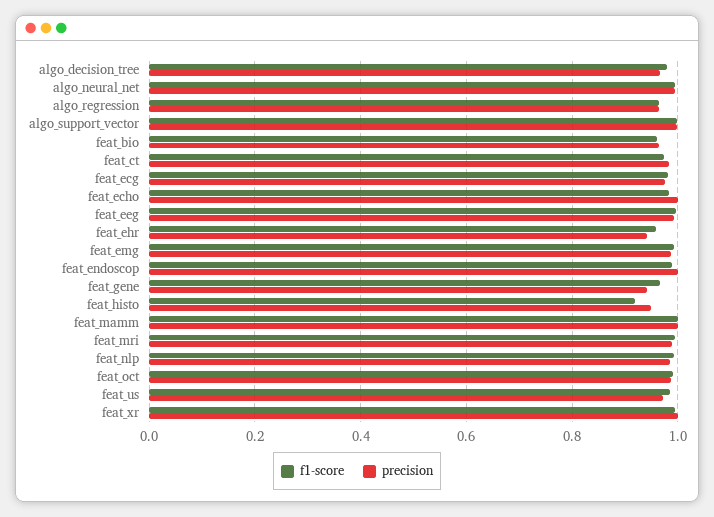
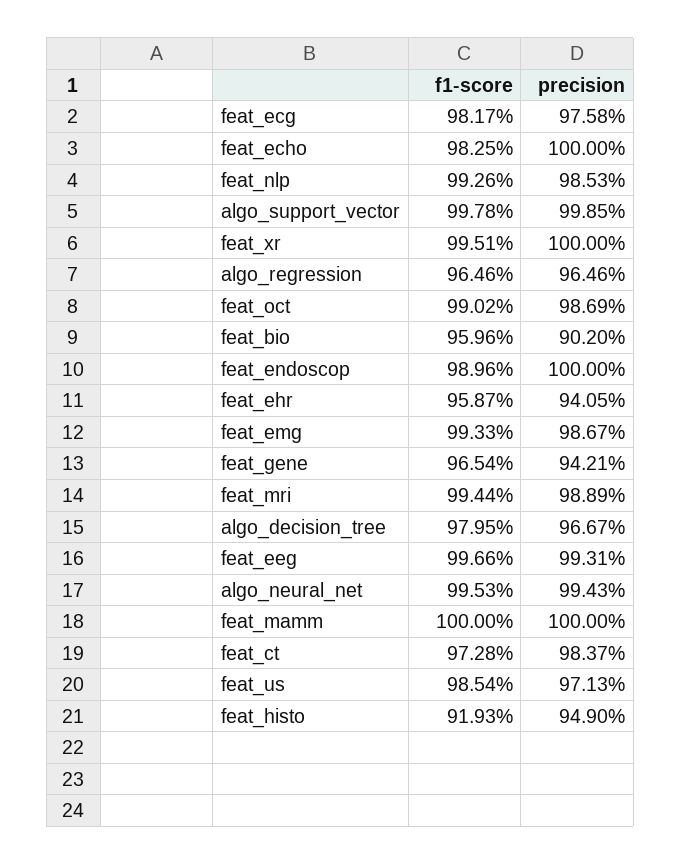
  {
    "f1-score": {
      "algo_decision_tree": 0.9795,
      "algo_neural_net": 0.9953,
      "algo_regression": 0.9646,
      "algo_support_vector": 0.9978,
      "feat_bio": 0.9596,
      "feat_ct": 0.9728,
      "feat_ecg": 0.9817,
      "feat_echo": 0.9825,
      "feat_eeg": 0.9966,
      "feat_ehr": 0.9587,
      "feat_emg": 0.9933,
      "feat_endoscop": 0.9896,
      "feat_gene": 0.9654,
      "feat_histo": 0.9193,
      "feat_mamm": 1,
      "feat_mri": 0.9944,
      "feat_nlp": 0.9926,
      "feat_oct": 0.9902,
      "feat_us": 0.9854,
      "feat_xr": 0.9951
    },
    "precision": {
      "algo_decision_tree": 0.9667,
      "algo_neural_net": 0.9943,
      "algo_regression": 0.9646,
      "algo_support_vector": 0.9985,
-     "feat_bio": 0.96,
+     "feat_bio": 0.902,
      "feat_ct": 0.9837,
      "feat_ecg": 0.9758,
      "feat_echo": 1,
      "feat_eeg": 0.9931,
      "feat_ehr": 0.9405,
      "feat_emg": 0.9867,
      "feat_endoscop": 1,
      "feat_gene": 0.9421,
      "feat_histo": 0.949,
      "feat_mamm": 1,
      "feat_mri": 0.9889,
      "feat_nlp": 0.9853,
      "feat_oct": 0.9869,
      "feat_us": 0.9713,
      "feat_xr": 1
    }
  }

